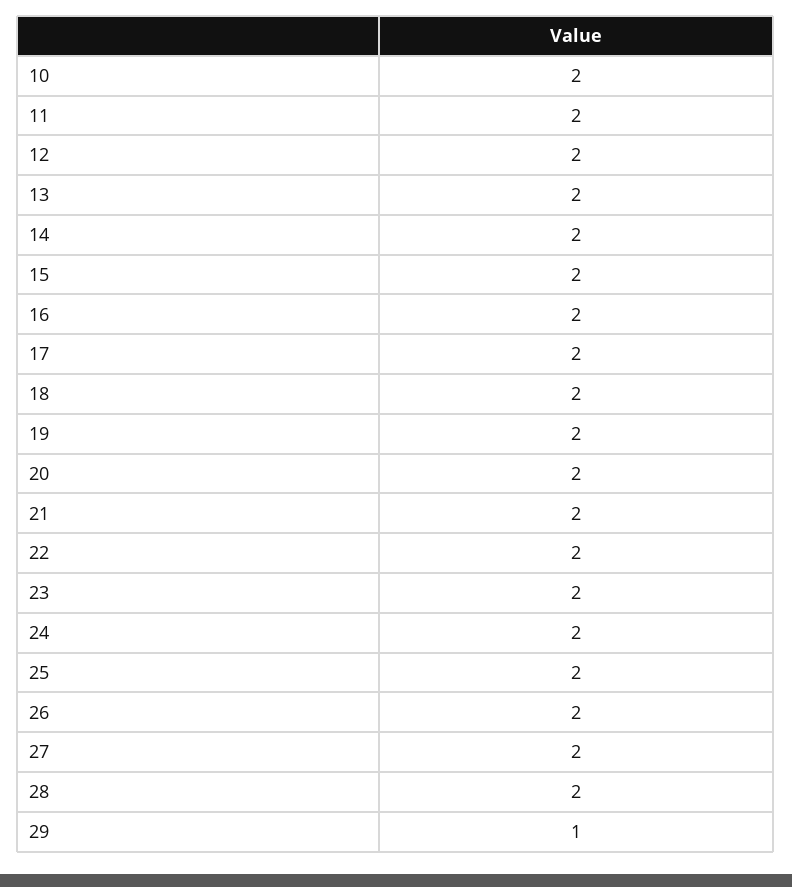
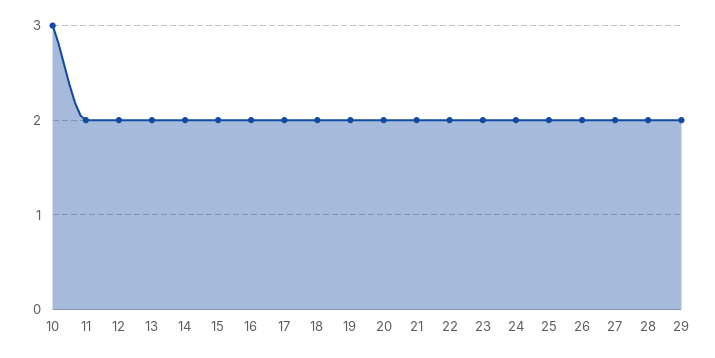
  {
-   "10": 2,
+   "10": 3,
    "11": 2,
    "12": 2,
    "13": 2,
    "14": 2,
    "15": 2,
    "16": 2,
    "17": 2,
    "18": 2,
    "19": 2,
    "20": 2,
    "21": 2,
    "22": 2,
    "23": 2,
    "24": 2,
    "25": 2,
    "26": 2,
    "27": 2,
    "28": 2,
-   "29": 1
+   "29": 2
  }

